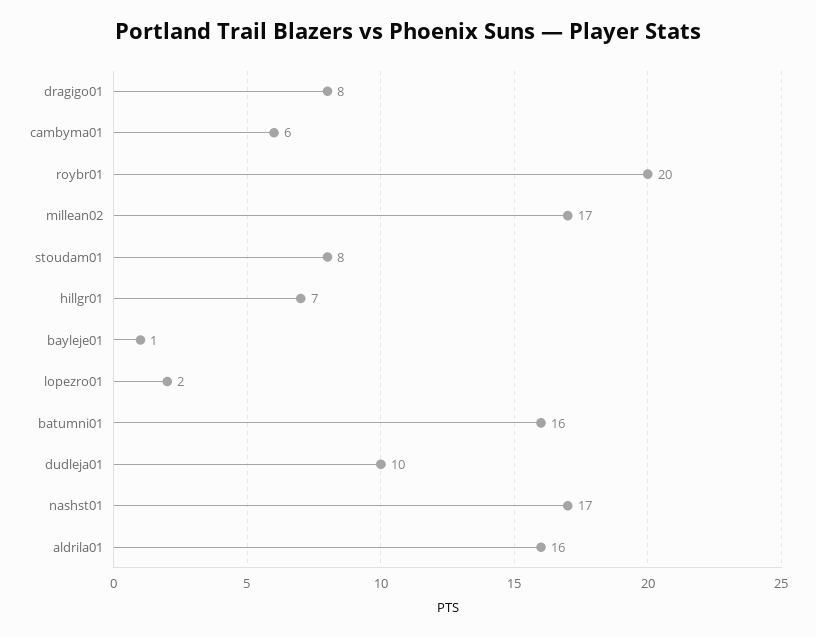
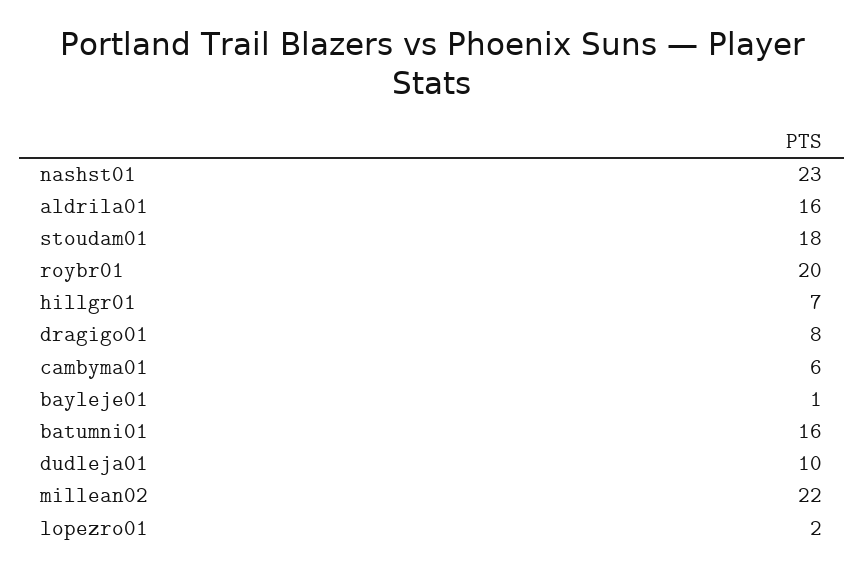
  {
    "dragigo01": 8,
    "cambyma01": 6,
    "roybr01": 20,
-   "millean02": 17,
+   "millean02": 22,
-   "stoudam01": 8,
+   "stoudam01": 18,
    "hillgr01": 7,
    "bayleje01": 1,
    "lopezro01": 2,
    "batumni01": 16,
    "dudleja01": 10,
-   "nashst01": 17,
+   "nashst01": 23,
    "aldrila01": 16
  }

